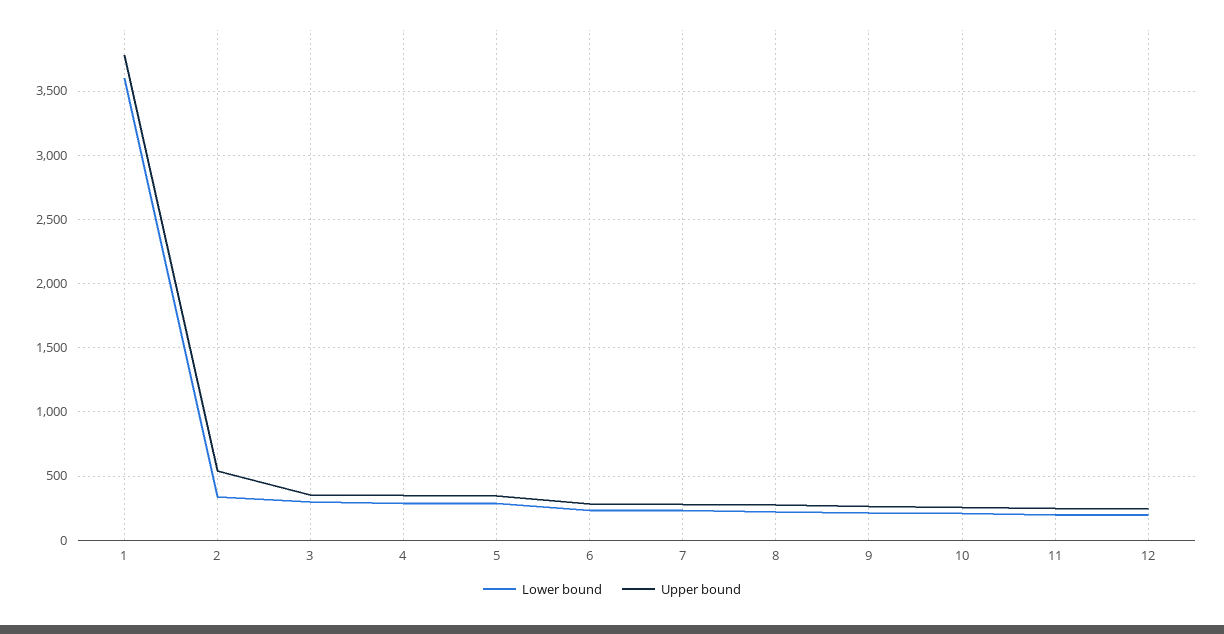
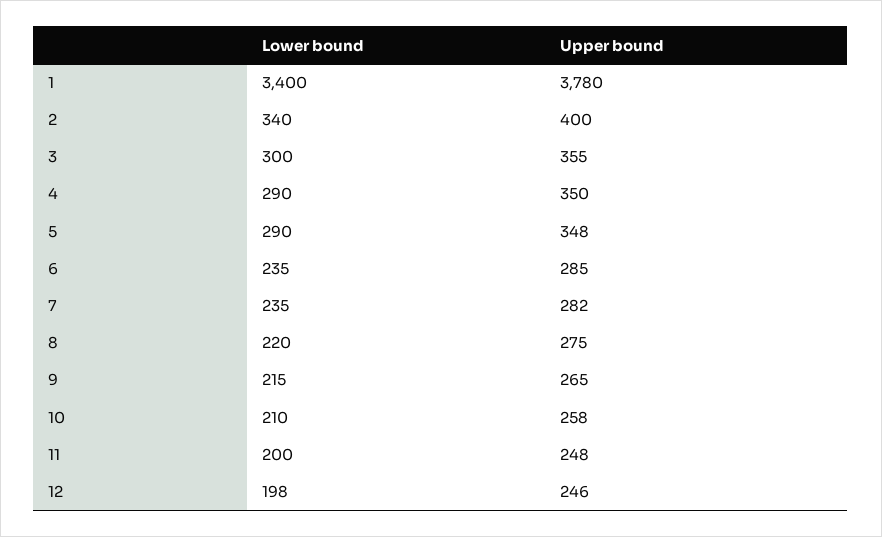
  {
    "Lower bound": {
-     "1": 3600,
+     "1": 3400,
      "2": 340,
      "3": 300,
      "4": 290,
      "5": 290,
      "6": 235,
      "7": 235,
      "8": 220,
      "9": 215,
      "10": 210,
      "11": 200,
      "12": 198
    },
    "Upper bound": {
      "1": 3780,
-     "2": 550,
+     "2": 400,
      "3": 355,
      "4": 350,
      "5": 348,
      "6": 285,
      "7": 282,
      "8": 275,
      "9": 265,
      "10": 258,
      "11": 248,
      "12": 246
    }
  }

